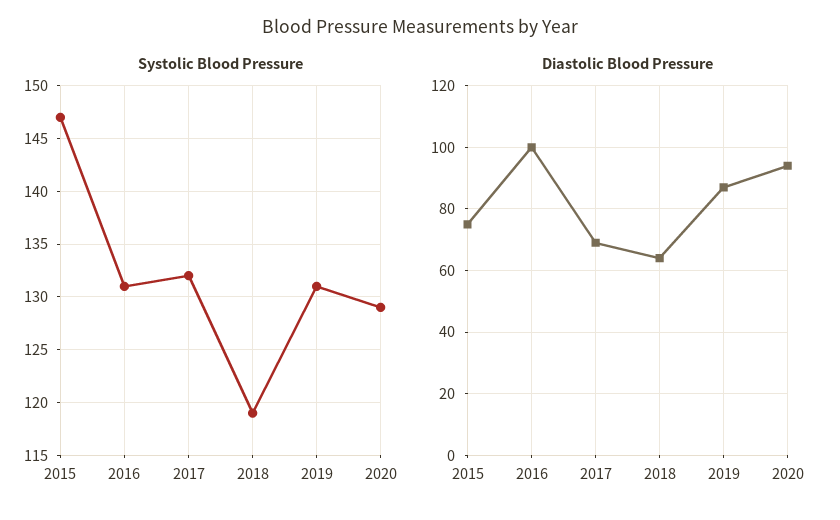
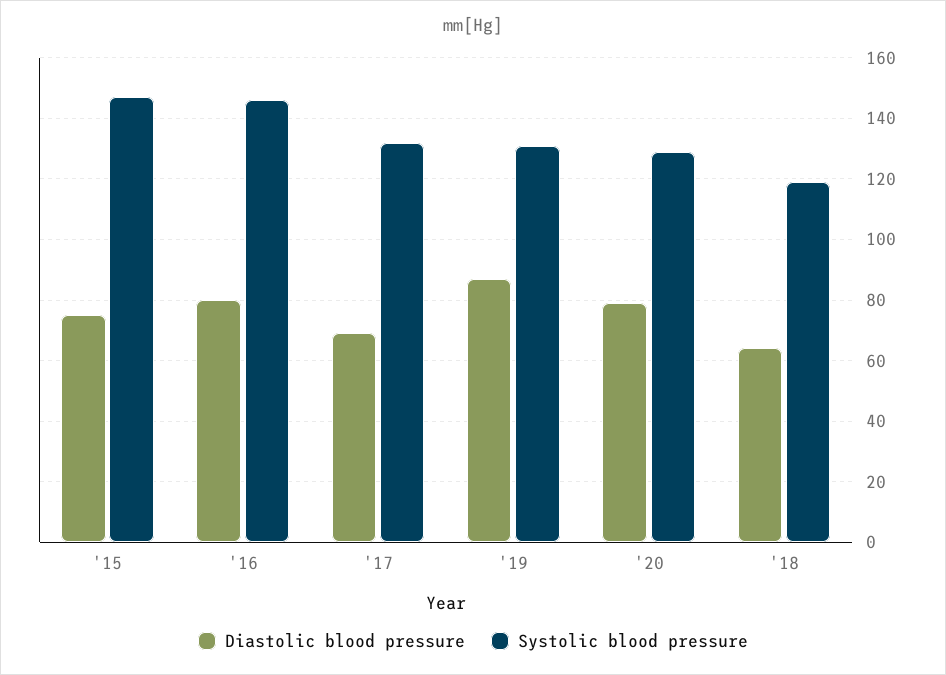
  {
    "Systolic Blood Pressure": {
      "2015": 147,
-     "2016": 131,
+     "2016": 145,
      "2017": 132,
      "2018": 119,
      "2019": 131,
      "2020": 129
    },
    "Diastolic Blood Pressure": {
      "2015": 75,
-     "2016": 100,
+     "2016": 80,
      "2017": 70,
      "2018": 65,
      "2019": 85,
-     "2020": 95
+     "2020": 80
    }
  }

